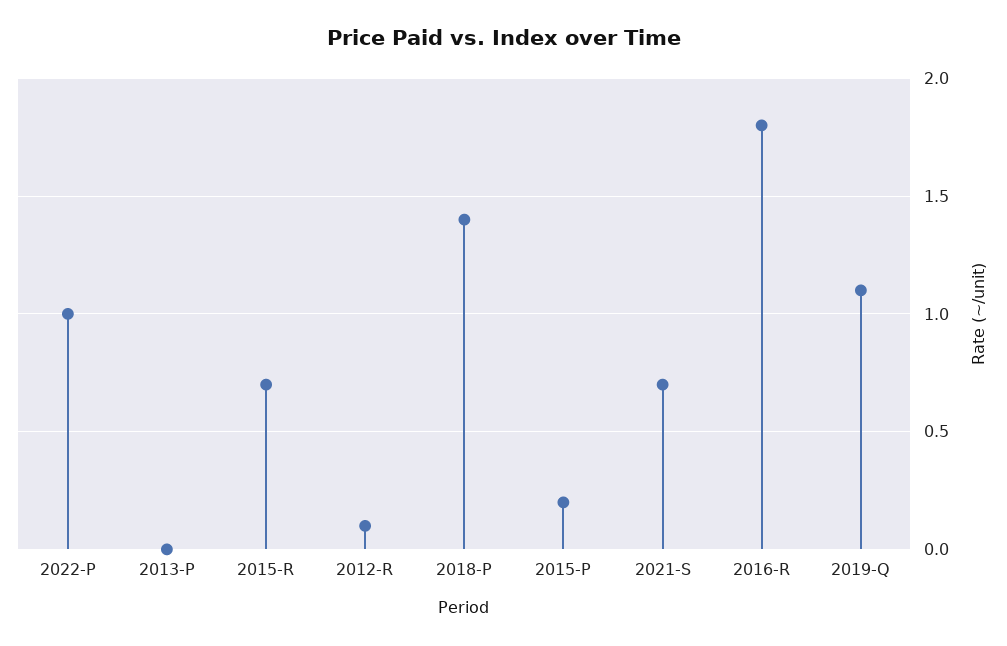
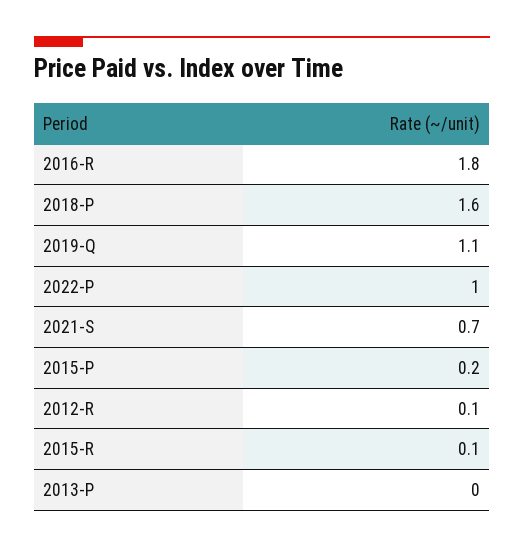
  {
    "2022-P": 1,
    "2013-P": 0,
-   "2015-R": 0.7,
+   "2015-R": 0.1,
    "2012-R": 0.1,
-   "2018-P": 1.4,
+   "2018-P": 1.6,
    "2015-P": 0.2,
    "2021-S": 0.7,
    "2016-R": 1.8,
    "2019-Q": 1.1
  }

